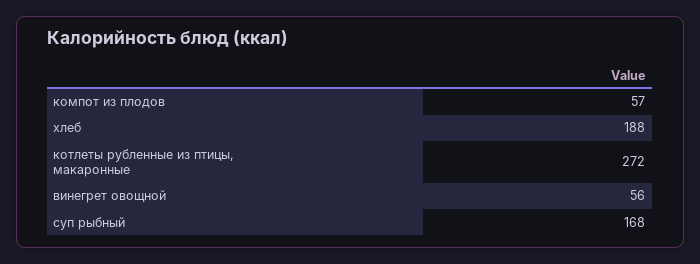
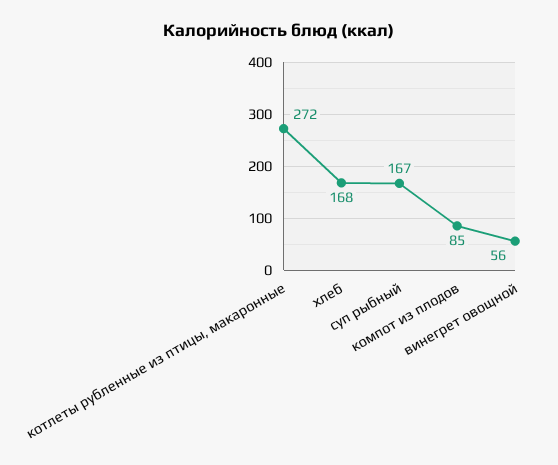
  {
-   "компот из плодов": 57,
+   "компот из плодов": 85,
-   "хлеб": 188,
+   "хлеб": 168,
    "котлеты рубленные из птицы, макаронные": 272,
    "винегрет овощной": 56,
-   "суп рыбный": 168
+   "суп рыбный": 167
  }

